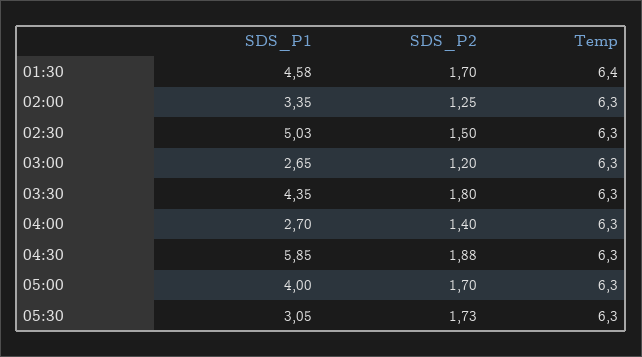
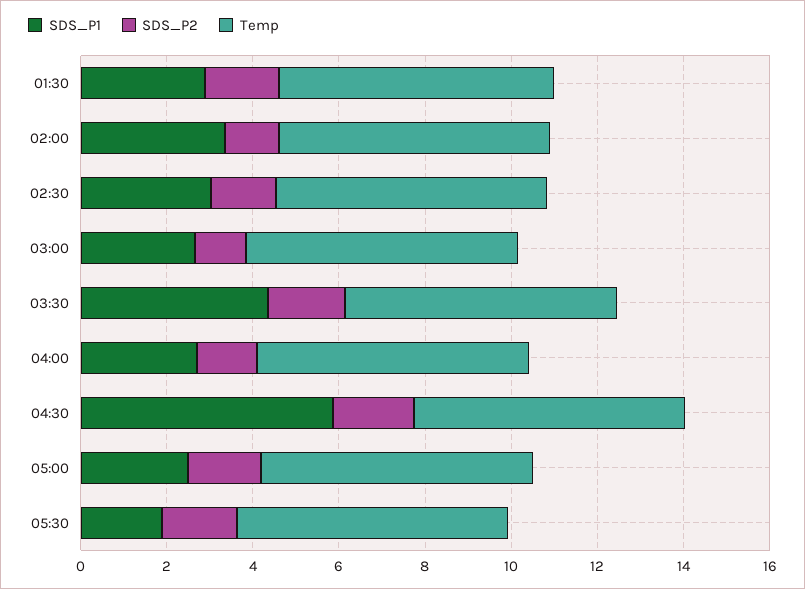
  {
    "SDS_P1": {
-     "01:30": 4.58,
+     "01:30": 3,
      "02:00": 3.35,
-     "02:30": 5.03,
+     "02:30": 3,
      "03:00": 2.65,
      "03:30": 4.35,
      "04:00": 2.7,
      "04:30": 5.85,
-     "05:00": 4,
+     "05:00": 2.5,
-     "05:30": 3.05
+     "05:30": 2
    },
    "SDS_P2": {
      "01:30": 1.7,
      "02:00": 1.25,
      "02:30": 1.5,
      "03:00": 1.2,
      "03:30": 1.8,
      "04:00": 1.4,
      "04:30": 1.88,
      "05:00": 1.7,
      "05:30": 1.73
    },
    "Temp": {
      "01:30": 6.4,
      "02:00": 6.3,
      "02:30": 6.3,
      "03:00": 6.3,
      "03:30": 6.3,
      "04:00": 6.3,
      "04:30": 6.3,
      "05:00": 6.3,
      "05:30": 6.3
    }
  }

